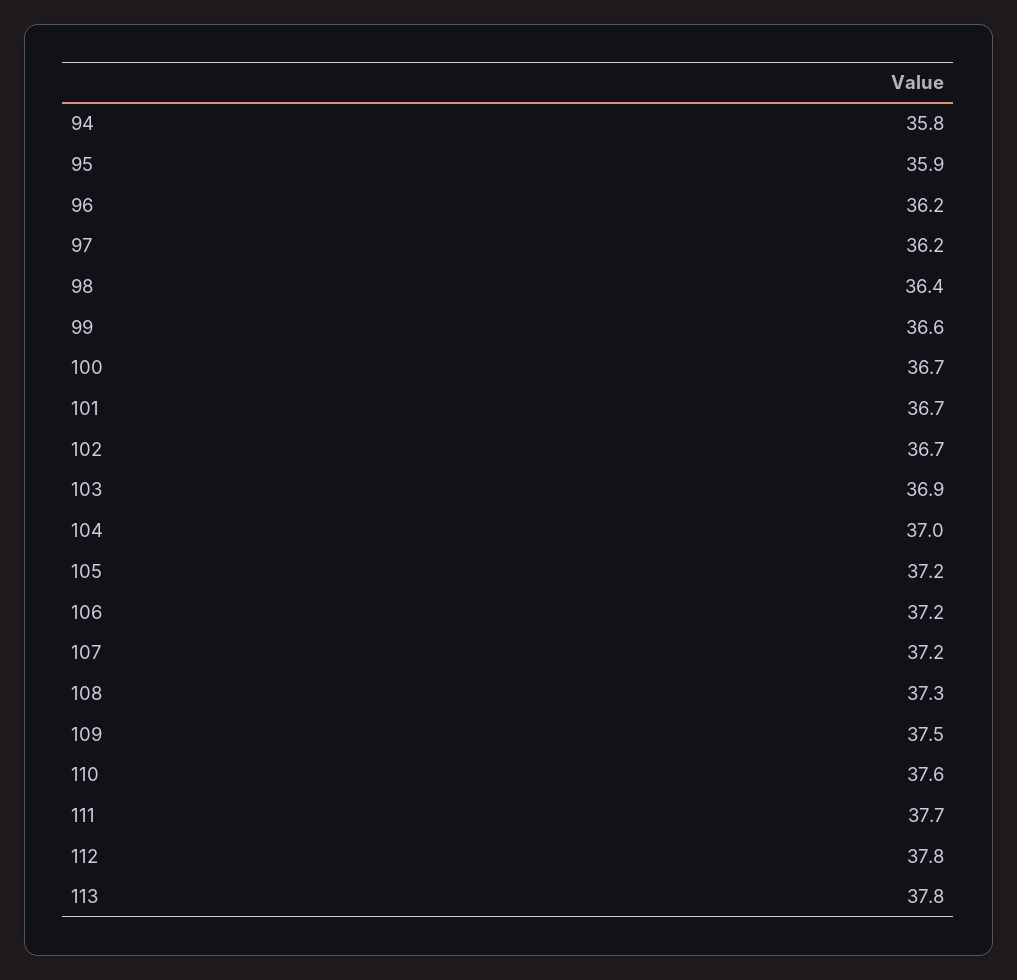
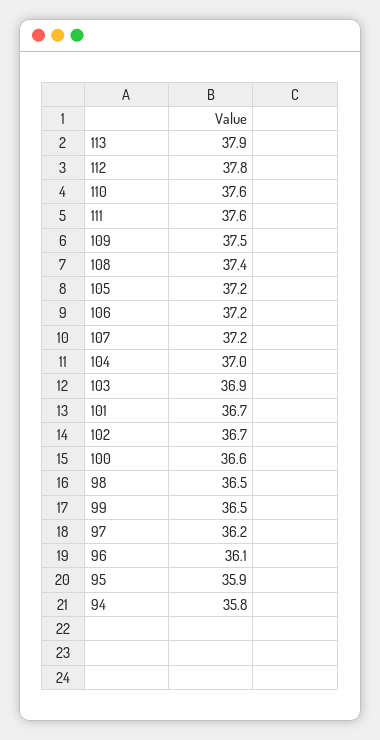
  {
    "94": 35.8,
    "95": 35.9,
-   "96": 36.2,
+   "96": 36.1,
    "97": 36.2,
-   "98": 36.4,
+   "98": 36.5,
-   "99": 36.6,
+   "99": 36.5,
-   "100": 36.7,
+   "100": 36.6,
    "101": 36.7,
    "102": 36.7,
    "103": 36.9,
    "104": 37,
    "105": 37.2,
    "106": 37.2,
    "107": 37.2,
-   "108": 37.3,
+   "108": 37.4,
    "109": 37.5,
    "110": 37.6,
-   "111": 37.7,
+   "111": 37.6,
    "112": 37.8,
-   "113": 37.8
+   "113": 37.9
  }

